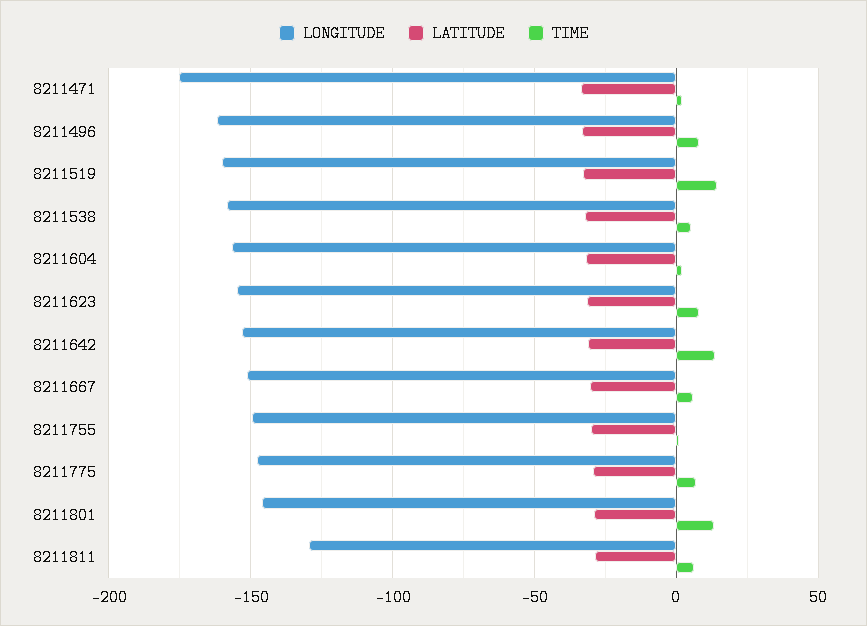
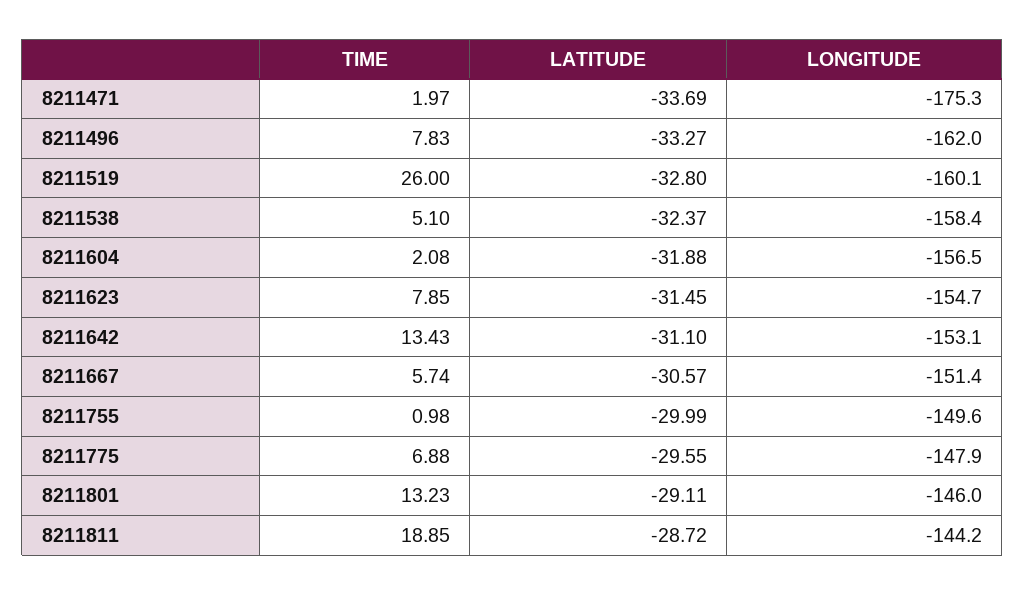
  {
    "LONGITUDE": {
      "8211471": -175.3,
      "8211496": -162,
      "8211519": -160.1,
      "8211538": -158.4,
      "8211604": -156.5,
      "8211623": -154.7,
      "8211642": -153.1,
      "8211667": -151.4,
      "8211755": -149.6,
      "8211775": -147.9,
      "8211801": -146,
-     "8211811": -130
+     "8211811": -144.2
    },
    "LATITUDE": {
      "8211471": -33.69,
      "8211496": -33.27,
      "8211519": -32.8,
      "8211538": -32.37,
      "8211604": -31.88,
      "8211623": -31.45,
      "8211642": -31.1,
      "8211667": -30.57,
      "8211755": -29.99,
      "8211775": -29.55,
      "8211801": -29.11,
      "8211811": -28.72
    },
    "TIME": {
      "8211471": 1.97,
      "8211496": 7.83,
-     "8211519": 15,
+     "8211519": 26,
      "8211538": 5.1,
      "8211604": 2.08,
      "8211623": 7.85,
      "8211642": 13.43,
      "8211667": 5.74,
      "8211755": 0.98,
      "8211775": 6.88,
      "8211801": 13.23,
-     "8211811": 5
+     "8211811": 18.85
    }
  }

